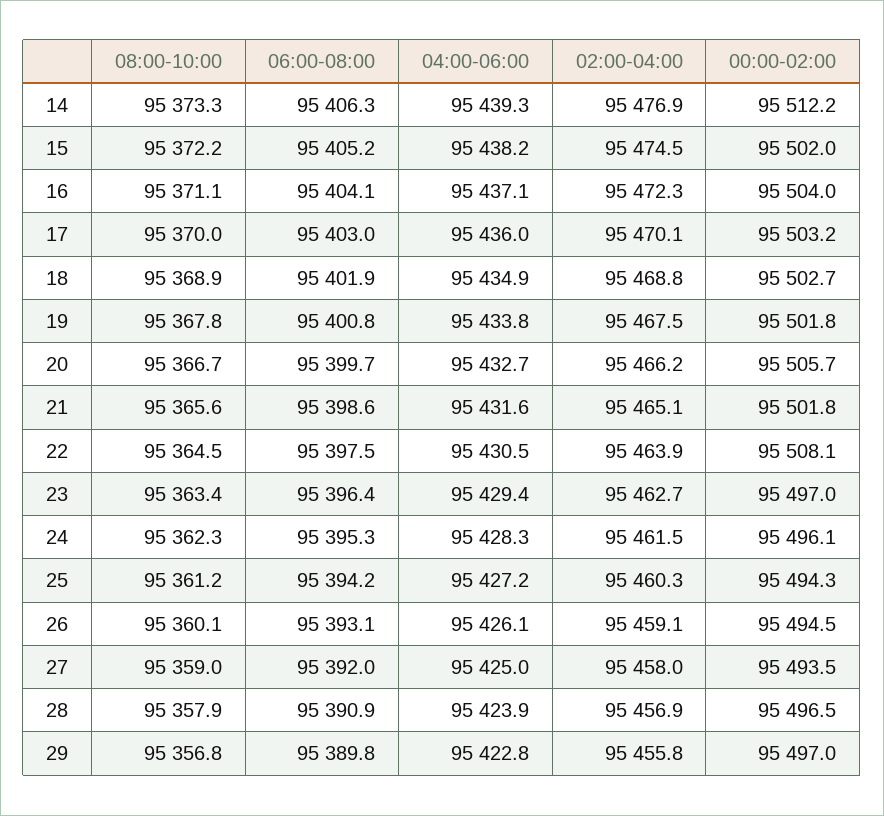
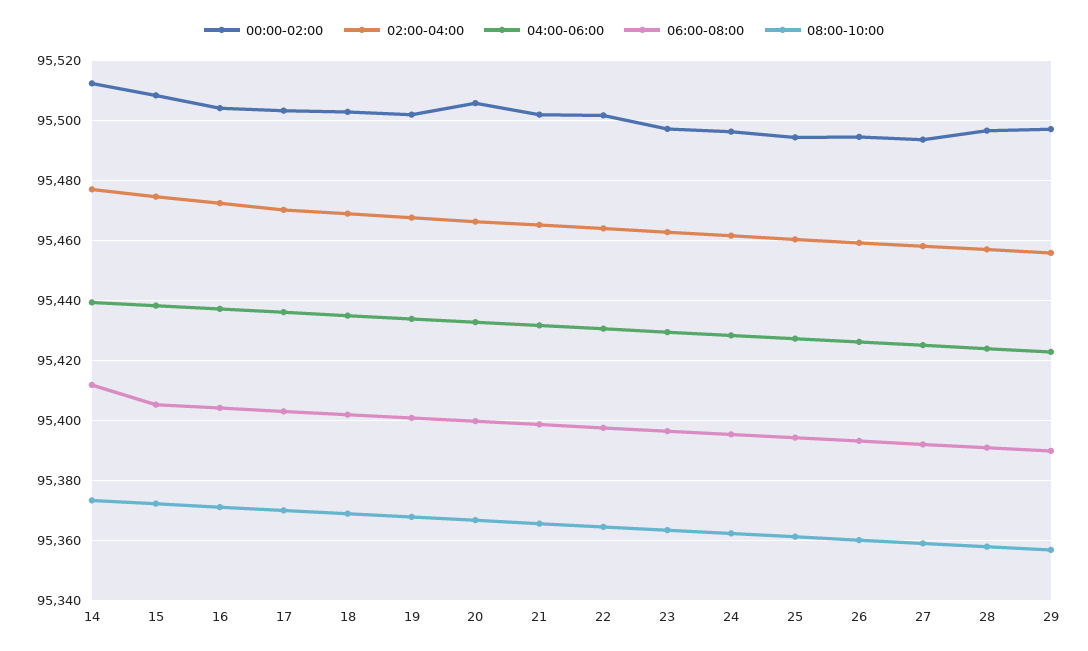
  {
    "08:00-10:00": {
      "14": 95373.3,
      "15": 95372.2,
      "16": 95371.1,
      "17": 95370,
      "18": 95368.9,
      "19": 95367.8,
      "20": 95366.7,
      "21": 95365.6,
      "22": 95364.5,
      "23": 95363.4,
      "24": 95362.3,
      "25": 95361.2,
      "26": 95360.1,
      "27": 95359,
      "28": 95357.9,
      "29": 95356.8
    },
    "06:00-08:00": {
-     "14": 95406.3,
+     "14": 95412,
      "15": 95405.2,
      "16": 95404.1,
      "17": 95403,
      "18": 95401.9,
      "19": 95400.8,
      "20": 95399.7,
      "21": 95398.6,
      "22": 95397.5,
      "23": 95396.4,
      "24": 95395.3,
      "25": 95394.2,
      "26": 95393.1,
      "27": 95392,
      "28": 95390.9,
      "29": 95389.8
    },
    "04:00-06:00": {
      "14": 95439.3,
      "15": 95438.2,
      "16": 95437.1,
      "17": 95436,
      "18": 95434.9,
      "19": 95433.8,
      "20": 95432.7,
      "21": 95431.6,
      "22": 95430.5,
      "23": 95429.4,
      "24": 95428.3,
      "25": 95427.2,
      "26": 95426.1,
      "27": 95425,
      "28": 95423.9,
      "29": 95422.8
    },
    "02:00-04:00": {
      "14": 95476.9,
      "15": 95474.5,
      "16": 95472.3,
      "17": 95470.1,
      "18": 95468.8,
      "19": 95467.5,
      "20": 95466.2,
      "21": 95465.1,
      "22": 95463.9,
      "23": 95462.7,
      "24": 95461.5,
      "25": 95460.3,
      "26": 95459.1,
      "27": 95458,
      "28": 95456.9,
      "29": 95455.8
    },
    "00:00-02:00": {
      "14": 95512.2,
-     "15": 95502,
+     "15": 95508,
      "16": 95504,
      "17": 95503.2,
      "18": 95502.7,
      "19": 95501.8,
      "20": 95505.7,
      "21": 95501.8,
-     "22": 95508.1,
+     "22": 95502,
      "23": 95497,
      "24": 95496.1,
      "25": 95494.3,
      "26": 95494.5,
      "27": 95493.5,
      "28": 95496.5,
      "29": 95497
    }
  }

